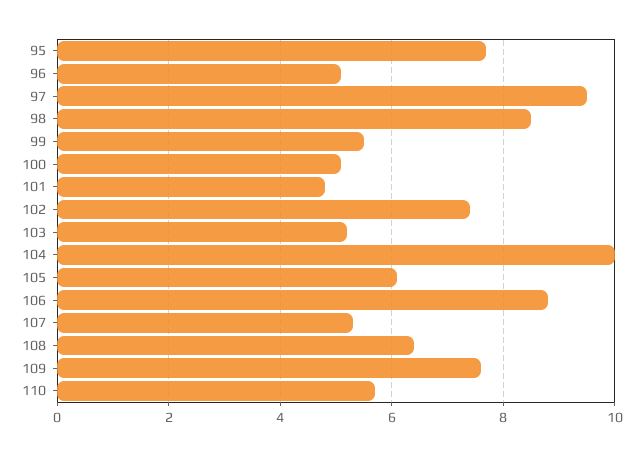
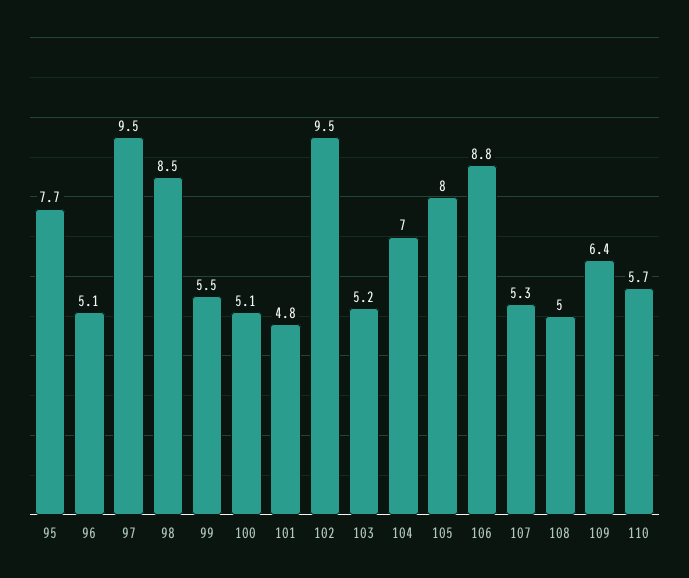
  {
    "95": 7.7,
    "96": 5.1,
    "97": 9.5,
    "98": 8.5,
    "99": 5.5,
    "100": 5.1,
    "101": 4.8,
-   "102": 7.5,
+   "102": 9.5,
    "103": 5.2,
-   "104": 10,
+   "104": 7,
-   "105": 6,
+   "105": 8,
    "106": 8.8,
    "107": 5.3,
-   "108": 6.5,
+   "108": 5,
-   "109": 7.5,
+   "109": 6.4,
    "110": 5.7
  }

